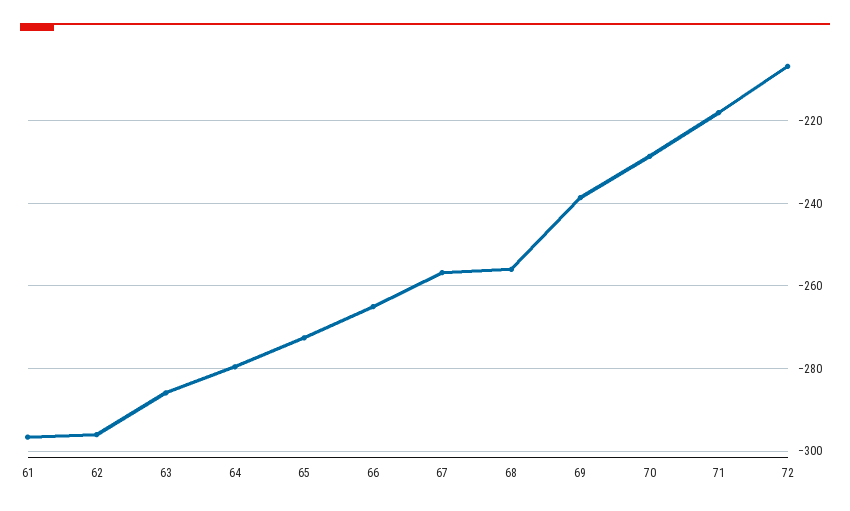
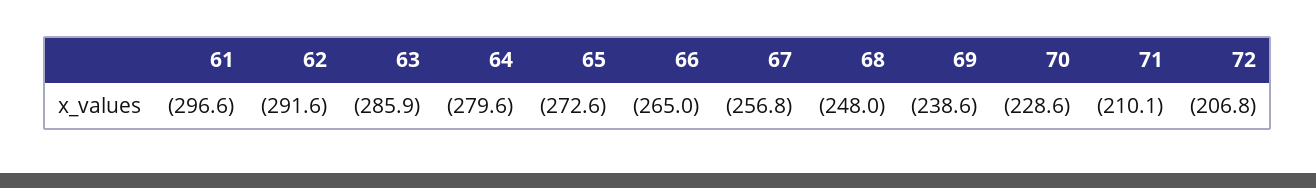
  {
    "61": -296.6,
-   "62": -296,
+   "62": -291.6,
    "63": -285.9,
    "64": -279.6,
    "65": -272.6,
    "66": -265,
    "67": -256.8,
-   "68": -256,
+   "68": -248,
    "69": -238.6,
    "70": -228.6,
-   "71": -218,
+   "71": -210.1,
    "72": -206.8
  }

